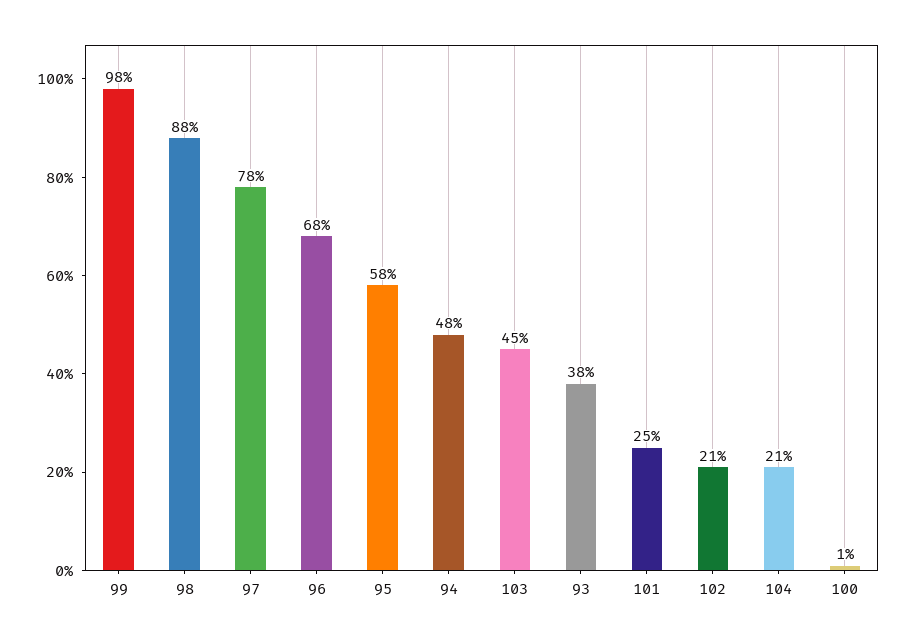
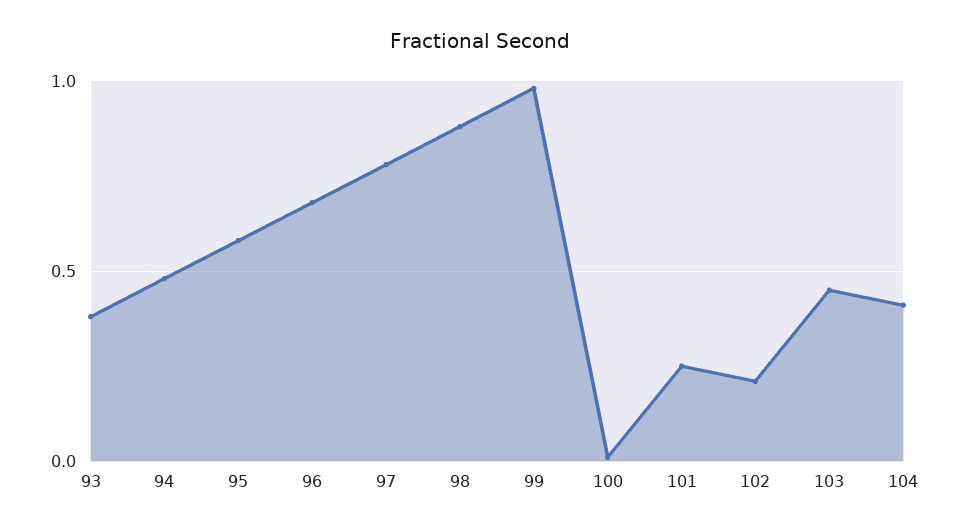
  {
    "99": 0.98,
    "98": 0.88,
    "97": 0.78,
    "96": 0.68,
    "95": 0.58,
    "94": 0.48,
    "103": 0.45,
    "93": 0.38,
    "101": 0.25,
    "102": 0.21,
-   "104": 0.21,
+   "104": 0.4,
    "100": 0.01
  }

